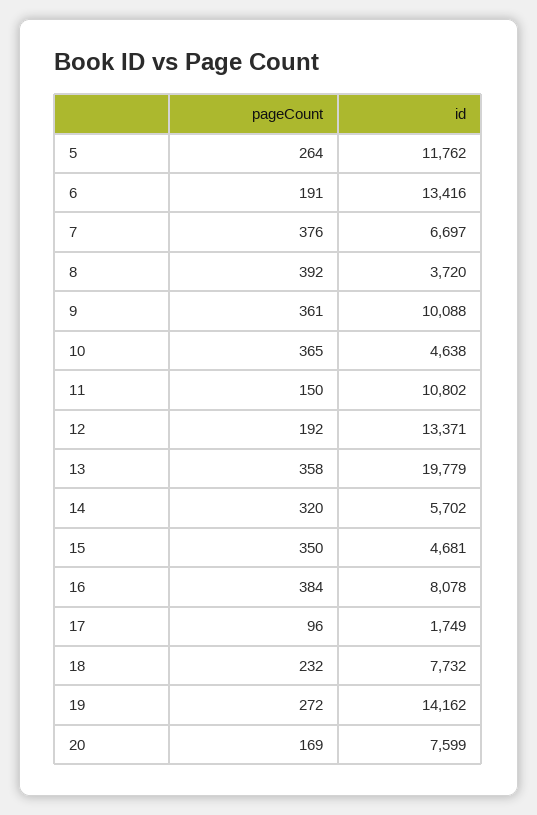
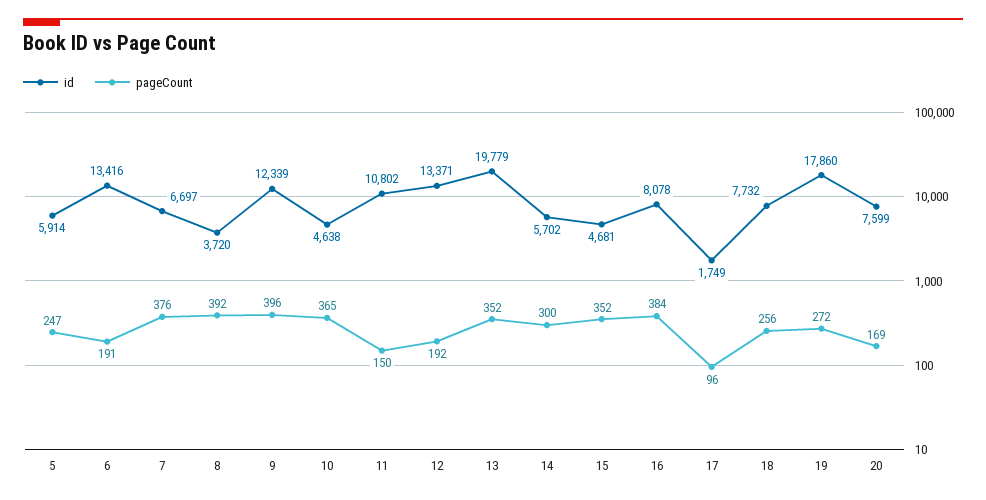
  {
    "pageCount": {
-     "5": 264,
+     "5": 247,
      "6": 191,
      "7": 376,
      "8": 392,
-     "9": 361,
+     "9": 396,
      "10": 365,
      "11": 150,
      "12": 192,
-     "13": 358,
+     "13": 352,
-     "14": 320,
+     "14": 300,
-     "15": 350,
+     "15": 352,
      "16": 384,
      "17": 96,
-     "18": 232,
+     "18": 256,
      "19": 272,
      "20": 169
    },
    "id": {
-     "5": 11762,
+     "5": 5914,
      "6": 13416,
      "7": 6697,
      "8": 3720,
-     "9": 10088,
+     "9": 12339,
      "10": 4638,
      "11": 10802,
      "12": 13371,
      "13": 19779,
      "14": 5702,
      "15": 4681,
      "16": 8078,
      "17": 1749,
      "18": 7732,
-     "19": 14162,
+     "19": 17860,
      "20": 7599
    }
  }

